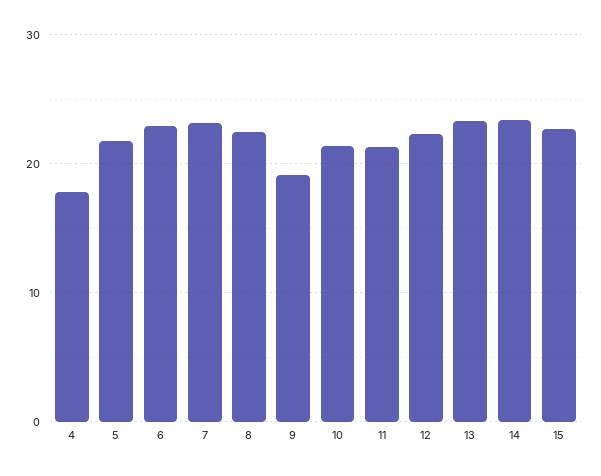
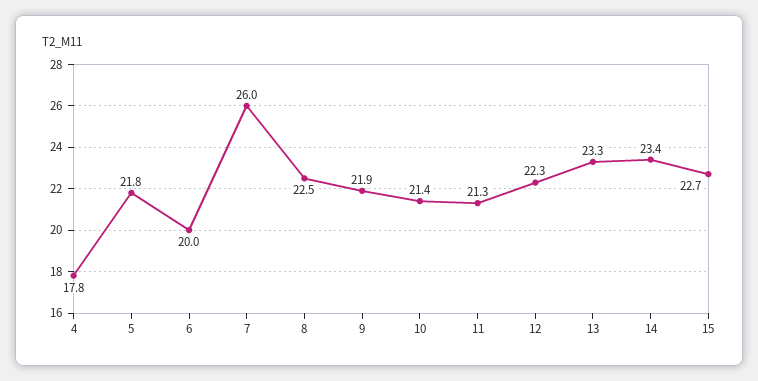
  {
    "4": 17.8,
    "5": 21.8,
-   "6": 23,
+   "6": 20,
-   "7": 23,
+   "7": 26,
    "8": 22.5,
-   "9": 19,
+   "9": 21.9,
    "10": 21.4,
    "11": 21.3,
    "12": 22.3,
    "13": 23.3,
    "14": 23.4,
    "15": 22.7
  }

